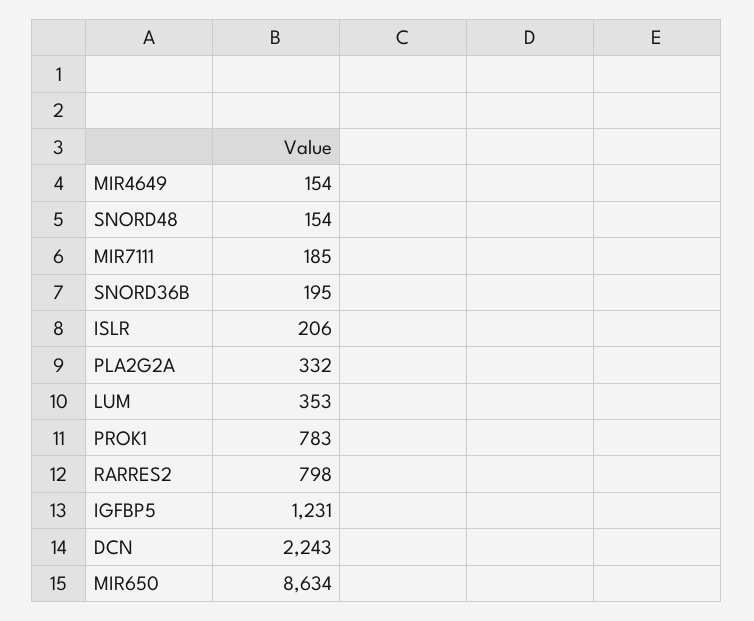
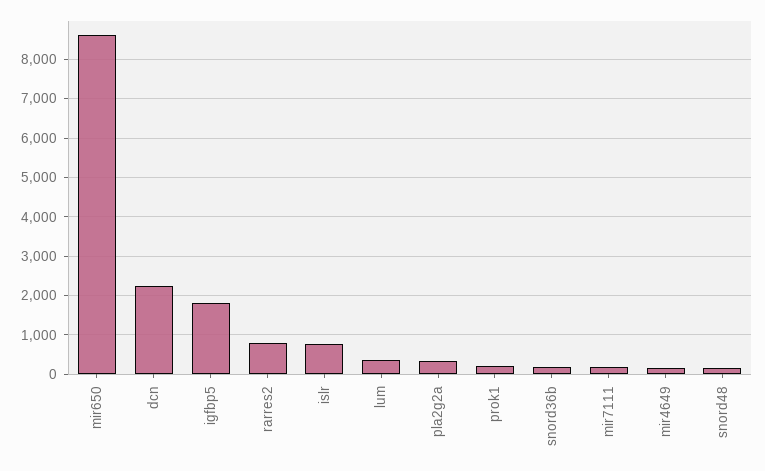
  {
    "MIR4649": 154,
    "SNORD48": 154,
    "MIR7111": 185,
    "SNORD36B": 195,
-   "ISLR": 206,
+   "ISLR": 800,
    "PLA2G2A": 332,
    "LUM": 353,
-   "PROK1": 783,
+   "PROK1": 200,
    "RARRES2": 798,
-   "IGFBP5": 1231,
+   "IGFBP5": 1800,
    "DCN": 2243,
    "MIR650": 8634
  }

